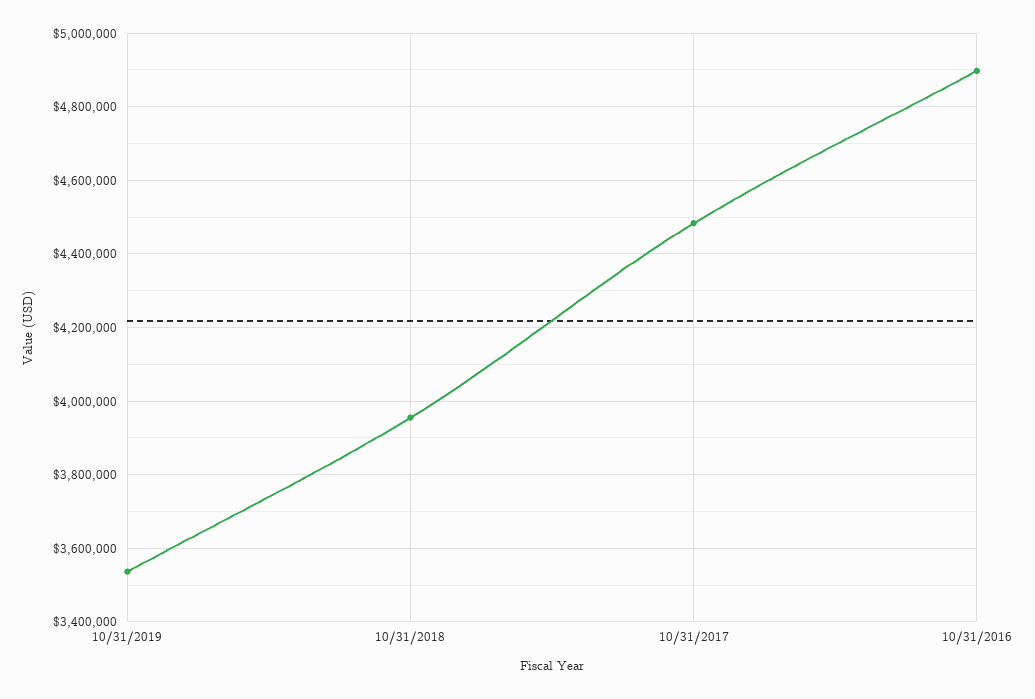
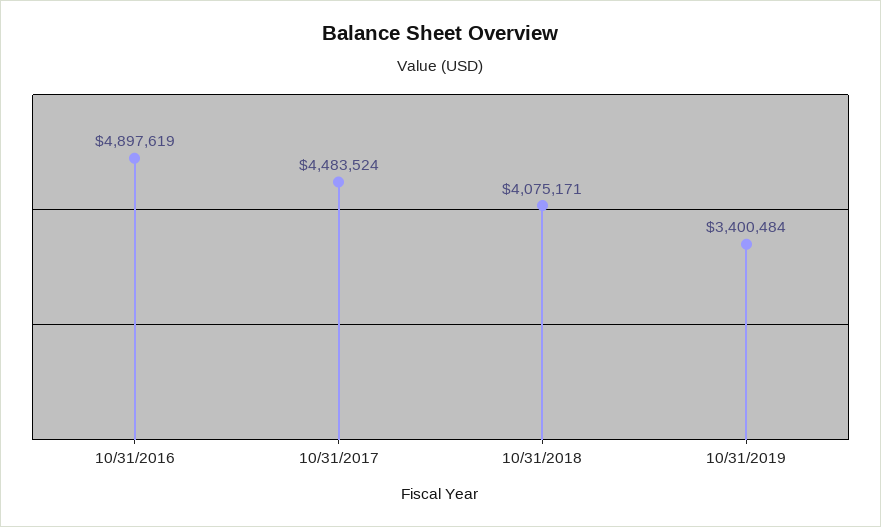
  {
-   "10/31/2019": 3540000,
+   "10/31/2019": 3400484,
-   "10/31/2018": 3960000,
+   "10/31/2018": 4075171,
    "10/31/2017": 4483524,
    "10/31/2016": 4897619
  }

